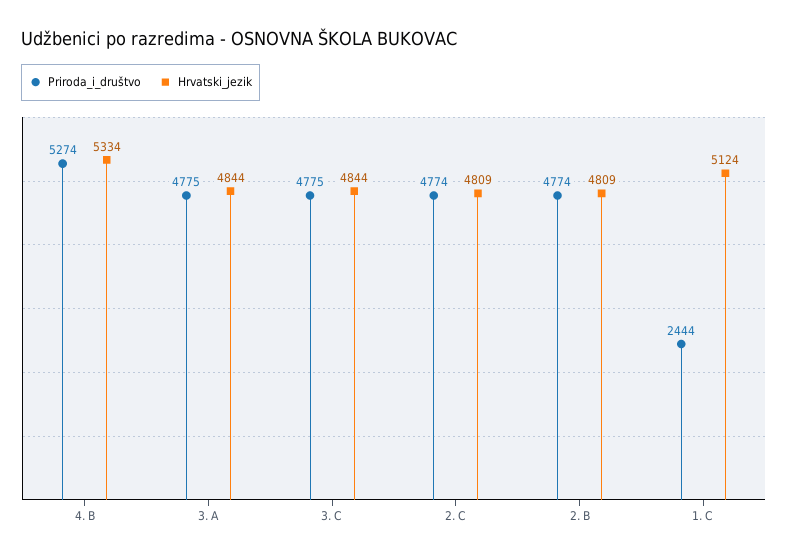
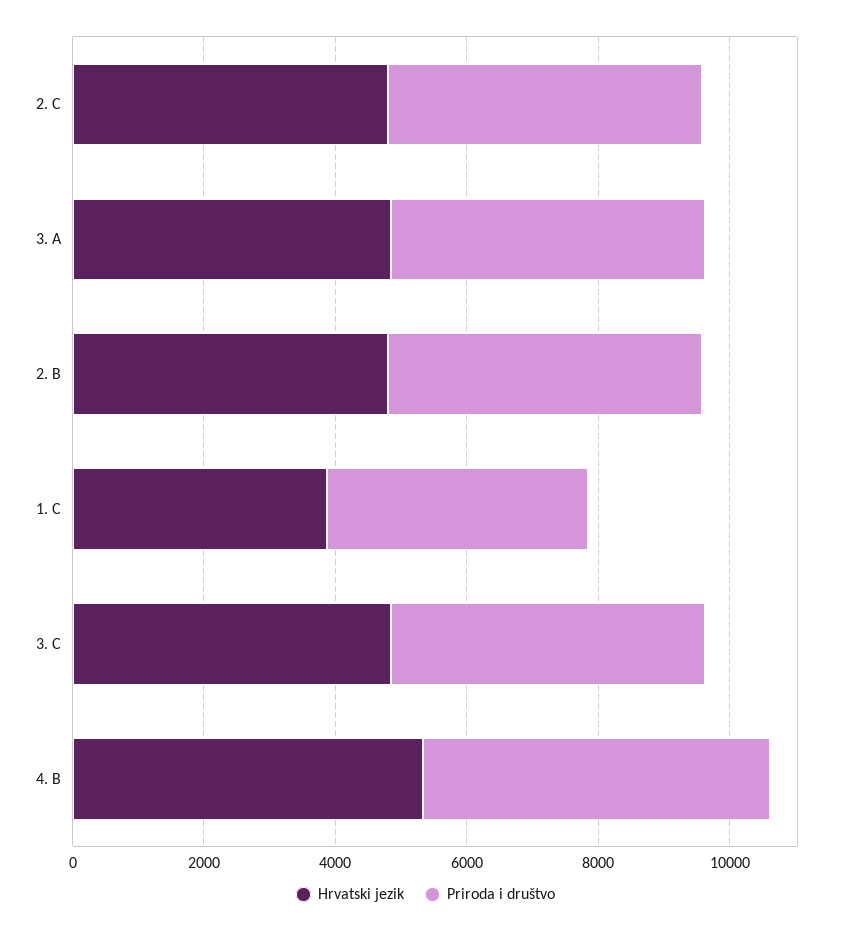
  {
    "Priroda_i_društvo": {
      "4. B": 5274,
      "3. A": 4775,
      "3. C": 4775,
      "2. C": 4774,
      "2. B": 4774,
-     "1. C": 2444
+     "1. C": 4000
    },
    "Hrvatski_jezik": {
      "4. B": 5334,
      "3. A": 4844,
      "3. C": 4844,
      "2. C": 4809,
      "2. B": 4809,
-     "1. C": 5124
+     "1. C": 4000
    }
  }

